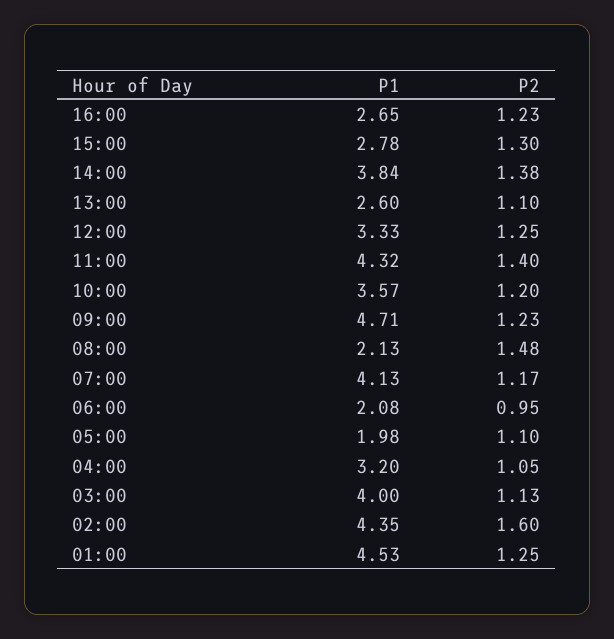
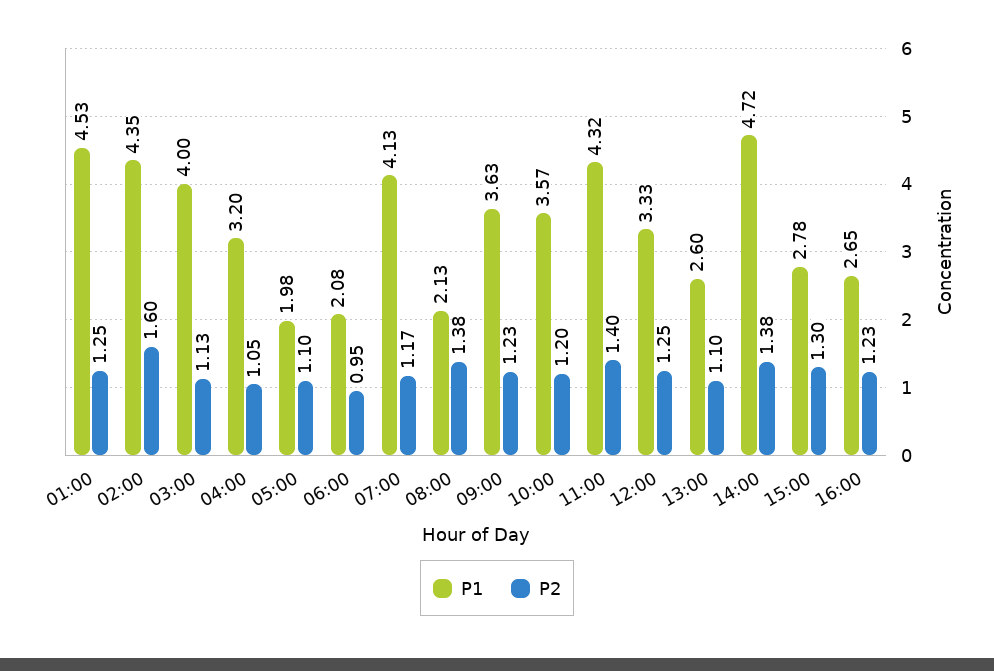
  {
    "P1": {
      "16:00": 2.65,
      "15:00": 2.78,
-     "14:00": 3.84,
+     "14:00": 4.72,
      "13:00": 2.6,
      "12:00": 3.33,
      "11:00": 4.32,
      "10:00": 3.57,
-     "09:00": 4.71,
+     "09:00": 3.63,
      "08:00": 2.13,
      "07:00": 4.13,
      "06:00": 2.08,
      "05:00": 1.98,
      "04:00": 3.2,
      "03:00": 4,
      "02:00": 4.35,
      "01:00": 4.53
    },
    "P2": {
      "16:00": 1.23,
      "15:00": 1.3,
      "14:00": 1.38,
      "13:00": 1.1,
      "12:00": 1.25,
      "11:00": 1.4,
      "10:00": 1.2,
      "09:00": 1.23,
-     "08:00": 1.48,
+     "08:00": 1.38,
      "07:00": 1.17,
      "06:00": 0.95,
      "05:00": 1.1,
      "04:00": 1.05,
      "03:00": 1.13,
      "02:00": 1.6,
      "01:00": 1.25
    }
  }

